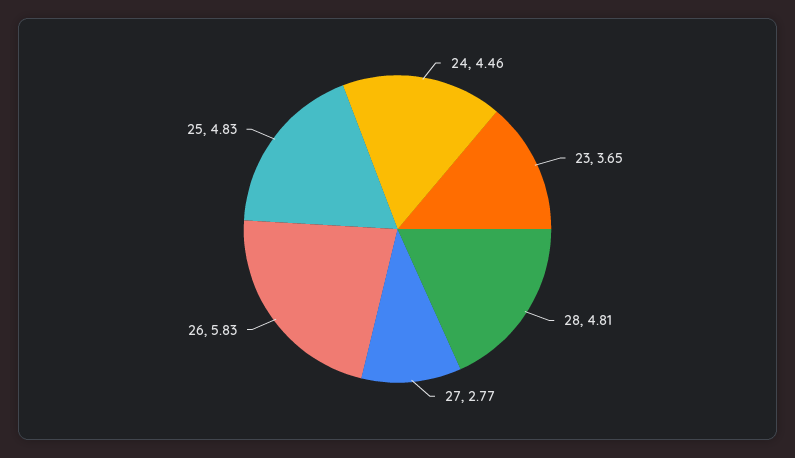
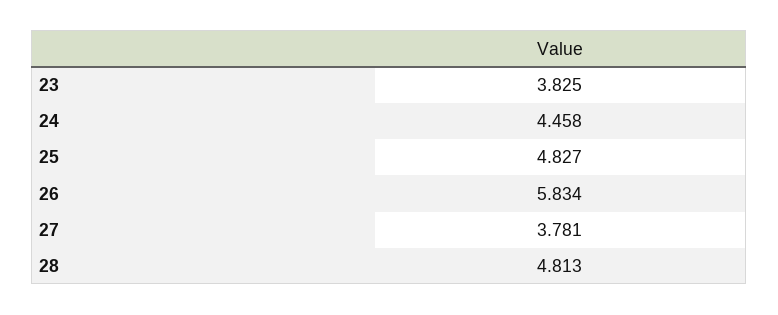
  {
    "24": 4.458,
-   "23": 3.65,
+   "23": 3.825,
    "28": 4.813,
-   "27": 2.77,
+   "27": 3.781,
    "26": 5.834,
    "25": 4.827
  }

